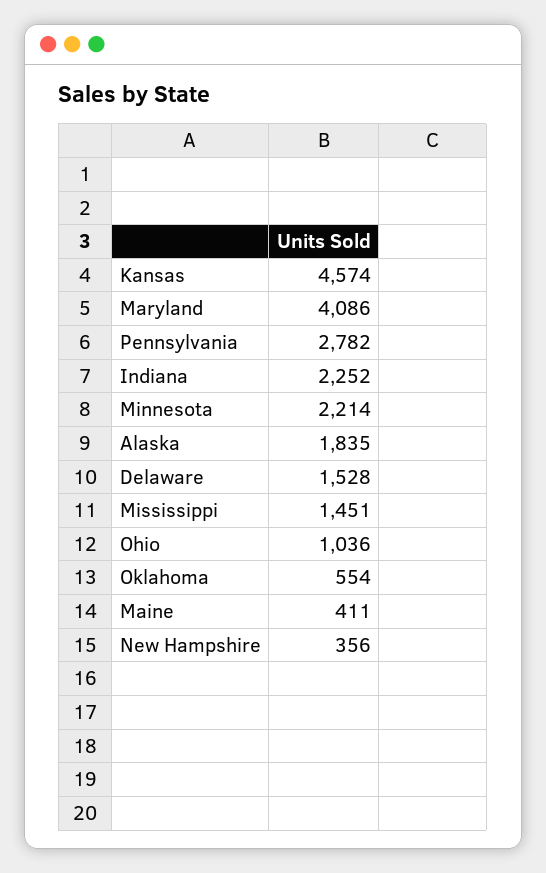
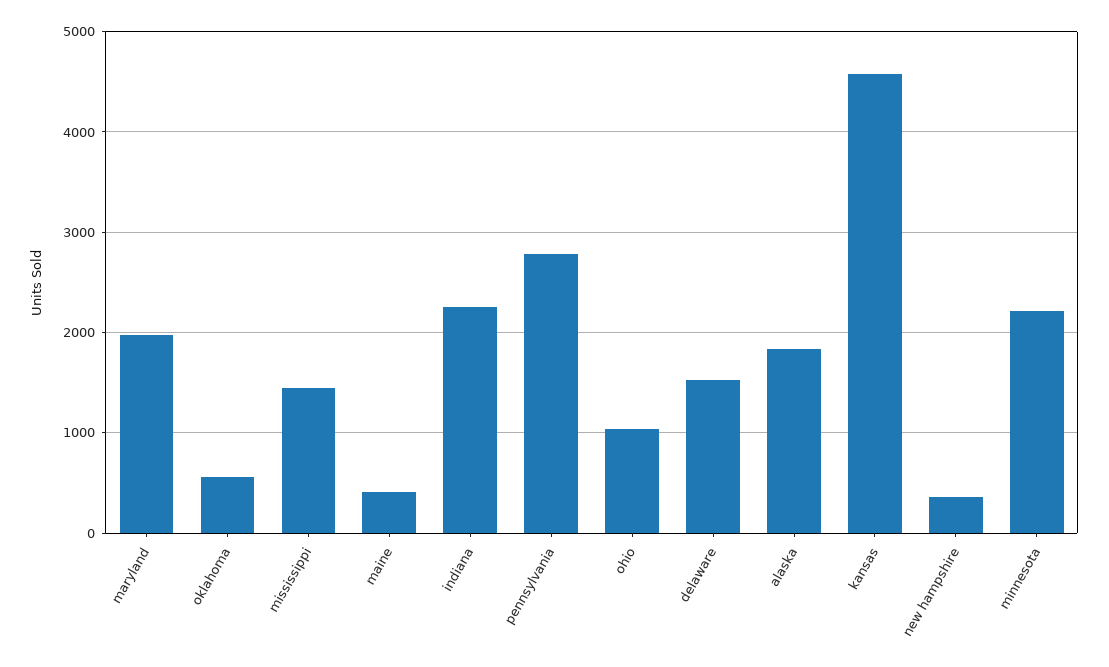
  {
    "Kansas": 4574,
-   "Maryland": 4086,
+   "Maryland": 2000,
    "Pennsylvania": 2782,
    "Indiana": 2252,
    "Minnesota": 2214,
    "Alaska": 1835,
    "Delaware": 1528,
    "Mississippi": 1451,
    "Ohio": 1036,
    "Oklahoma": 554,
    "Maine": 411,
    "New Hampshire": 356
  }

